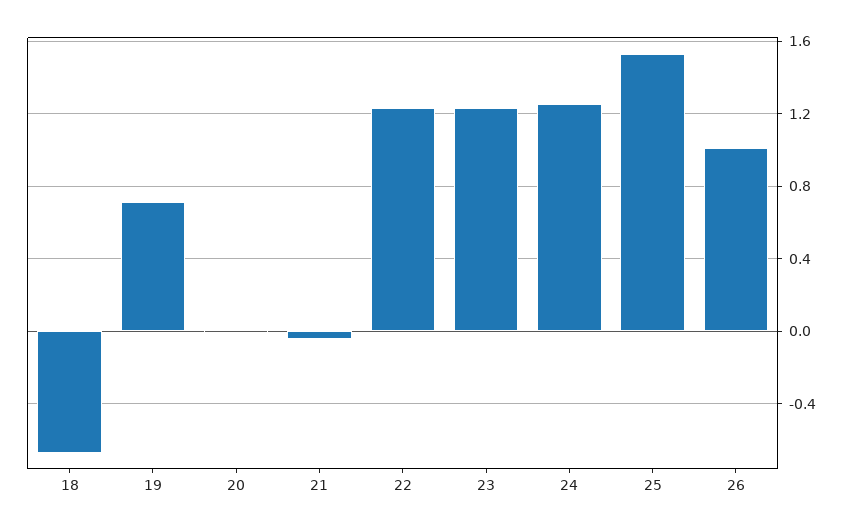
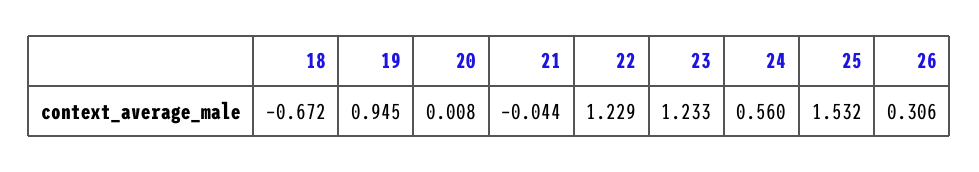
  {
    "18": -0.672,
-   "19": 0.7,
+   "19": 0.945,
    "20": 0.008,
    "21": -0.044,
    "22": 1.229,
    "23": 1.233,
-   "24": 1.25,
+   "24": 0.56,
    "25": 1.532,
-   "26": 1
+   "26": 0.306
  }

